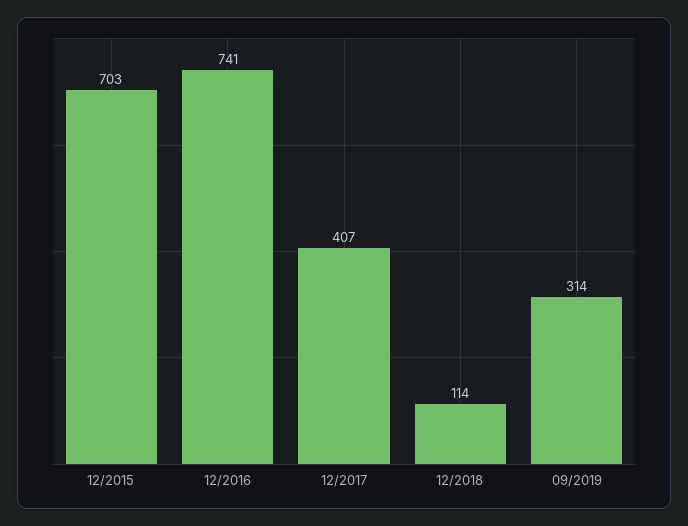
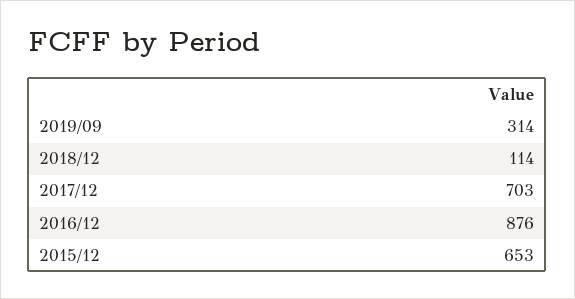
  {
-   "12/2015": 703,
+   "12/2015": 653,
-   "12/2016": 741,
+   "12/2016": 876,
-   "12/2017": 407,
+   "12/2017": 703,
    "12/2018": 114,
    "09/2019": 314
  }

